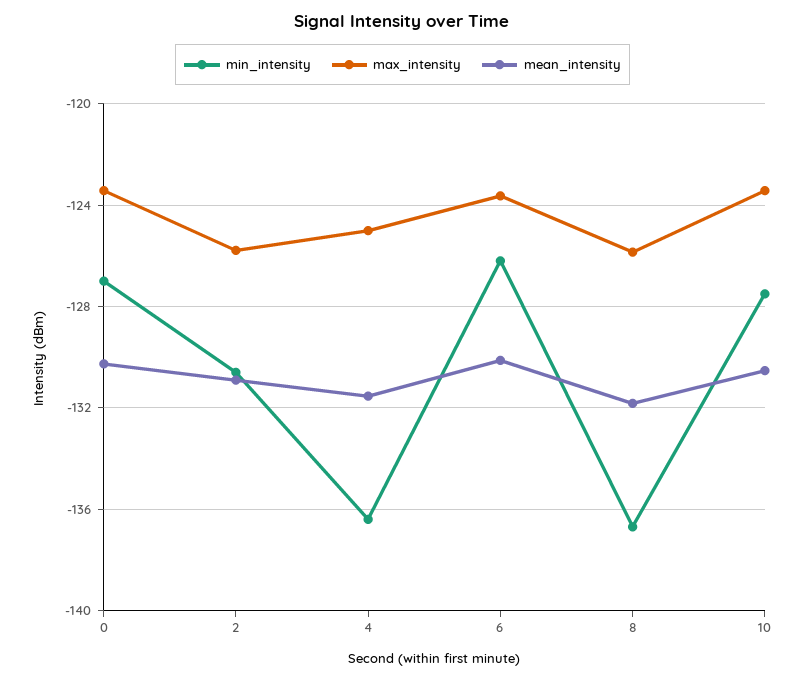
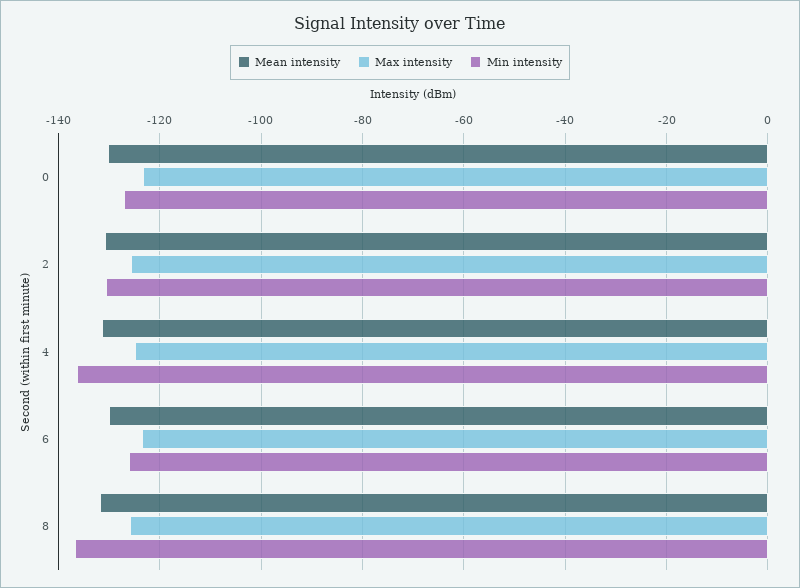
  {
    "min_intensity": {
      "0": -127,
      "2": -130.5,
      "4": -136.5,
      "6": -126,
-     "8": -136.5,
+     "8": -136.5
-     "10": -127.5
    },
    "max_intensity": {
      "0": -123.5,
      "2": -126,
      "4": -125,
      "6": -123.5,
-     "8": -126,
+     "8": -126
-     "10": -123.5
    },
    "mean_intensity": {
      "0": -130.5,
      "2": -131,
      "4": -131.5,
      "6": -130,
-     "8": -132,
+     "8": -132
-     "10": -130.5
    }
  }

